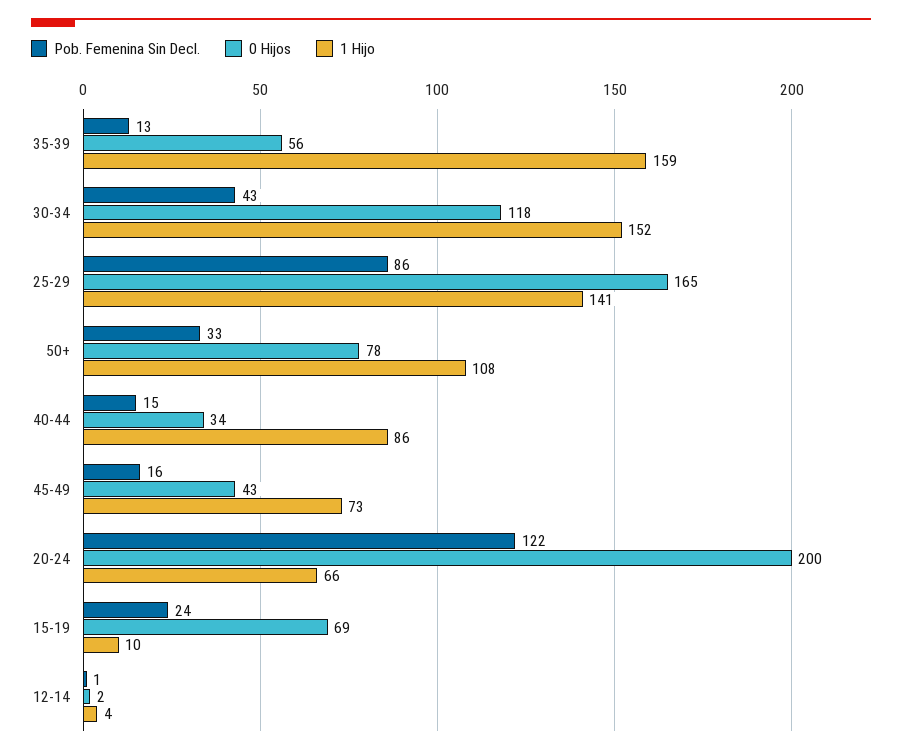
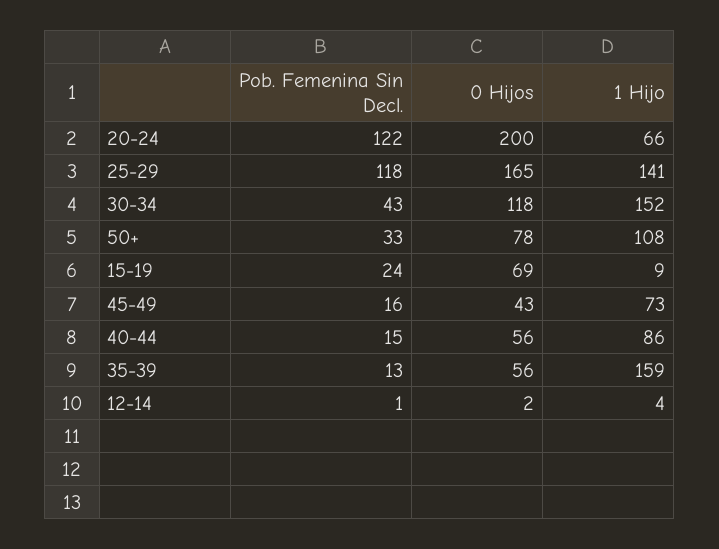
  {
    "Pob. Femenina Sin Decl.": {
      "35-39": 13,
      "30-34": 43,
-     "25-29": 86,
+     "25-29": 118,
      "50+": 33,
      "40-44": 15,
      "45-49": 16,
      "20-24": 122,
      "15-19": 24,
      "12-14": 1
    },
    "0 Hijos": {
      "35-39": 56,
      "30-34": 118,
      "25-29": 165,
      "50+": 78,
-     "40-44": 34,
+     "40-44": 56,
      "45-49": 43,
      "20-24": 200,
      "15-19": 69,
      "12-14": 2
    },
    "1 Hijo": {
      "35-39": 159,
      "30-34": 152,
      "25-29": 141,
      "50+": 108,
      "40-44": 86,
      "45-49": 73,
      "20-24": 66,
-     "15-19": 10,
+     "15-19": 9,
      "12-14": 4
    }
  }

